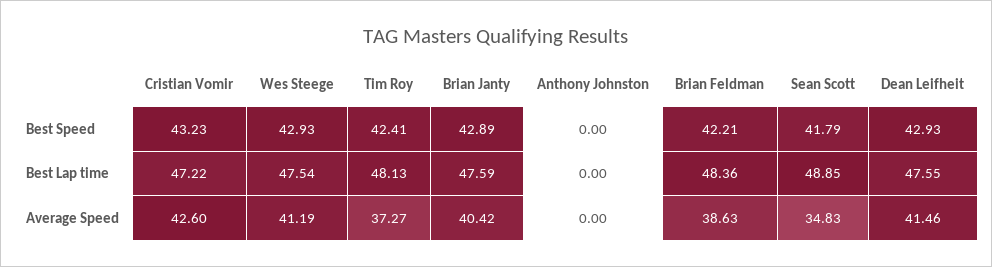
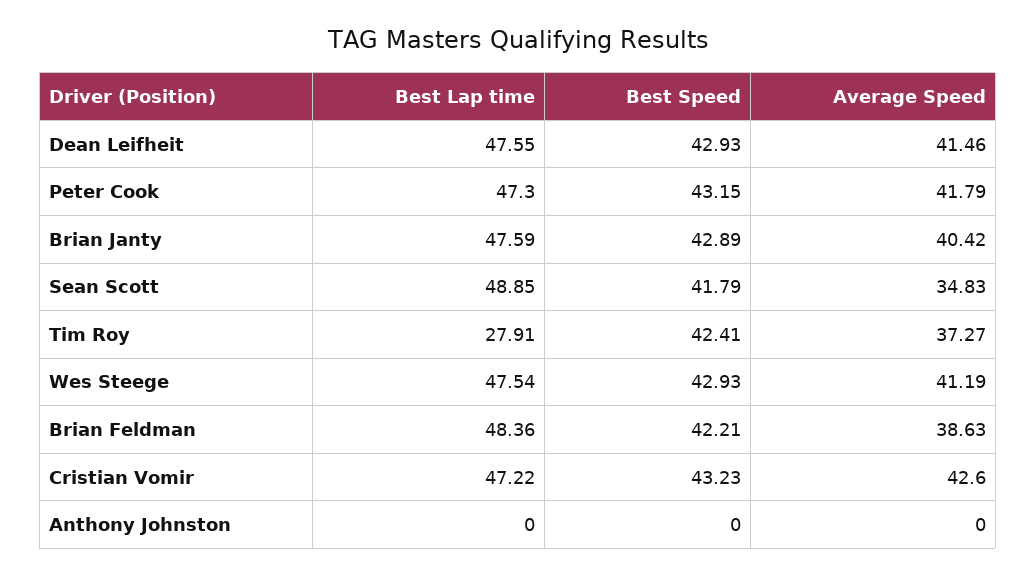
  {
    "Cristian Vomir": {
      "Best Speed": 43.23,
      "Best Lap time": 47.22,
      "Average Speed": 42.6
    },
    "Wes Steege": {
      "Best Speed": 42.93,
      "Best Lap time": 47.54,
      "Average Speed": 41.19
    },
    "Tim Roy": {
      "Best Speed": 42.41,
-     "Best Lap time": 48.13,
+     "Best Lap time": 27.91,
      "Average Speed": 37.27
    },
    "Brian Janty": {
      "Best Speed": 42.89,
      "Best Lap time": 47.59,
      "Average Speed": 40.42
    },
    "Anthony Johnston": {
      "Best Speed": 0,
      "Best Lap time": 0,
      "Average Speed": 0
    },
    "Brian Feldman": {
      "Best Speed": 42.21,
      "Best Lap time": 48.36,
      "Average Speed": 38.63
    },
    "Sean Scott": {
      "Best Speed": 41.79,
      "Best Lap time": 48.85,
      "Average Speed": 34.83
    },
    "Dean Leifheit": {
      "Best Speed": 42.93,
      "Best Lap time": 47.55,
      "Average Speed": 41.46
-   }
+   },
+   "Peter Cook": {
+     "Best Lap time": 47.3,
+     "Best Speed": 43.15,
+     "Average Speed": 41.79
+   }
  }

